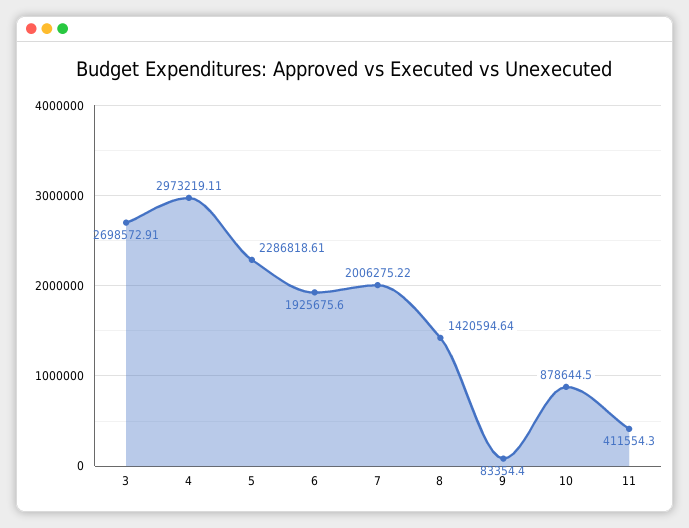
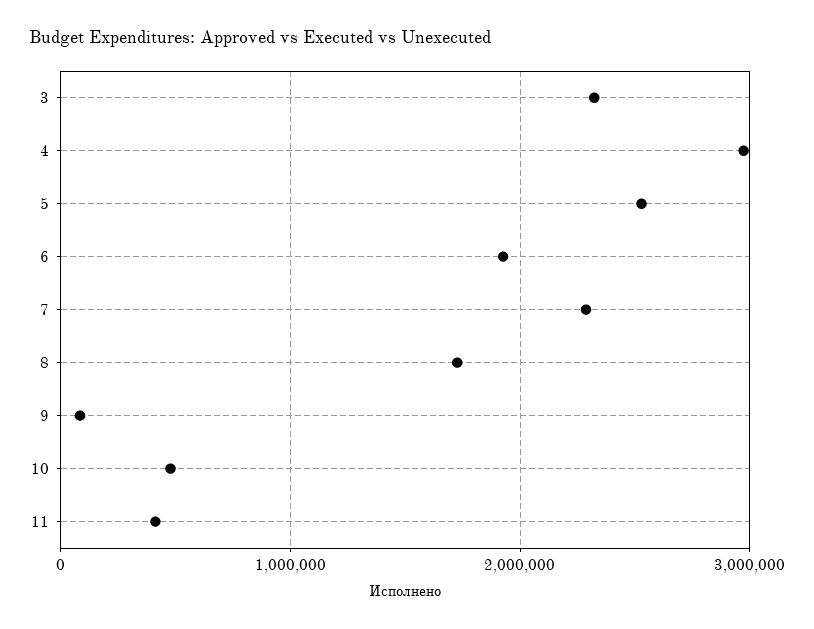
  {
-   "3": 2698572.91,
+   "3": 2300000,
    "4": 2973219.11,
-   "5": 2286818.61,
+   "5": 2500000,
    "6": 1925675.6,
-   "7": 2006275.22,
+   "7": 2300000,
-   "8": 1420594.64,
+   "8": 1700000,
    "9": 83354.4,
-   "10": 878644.5,
+   "10": 500000,
    "11": 411554.3
  }

